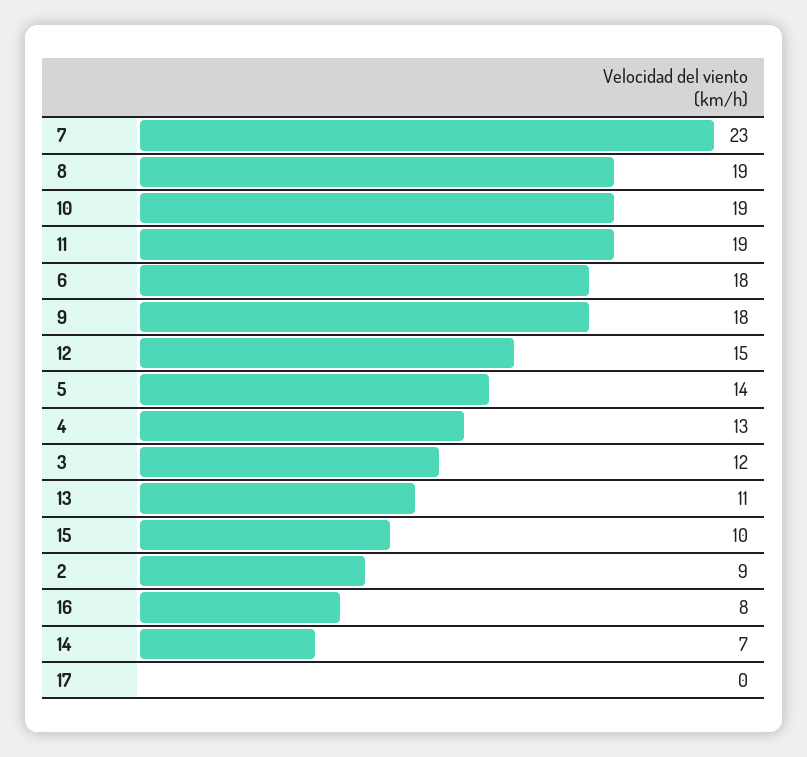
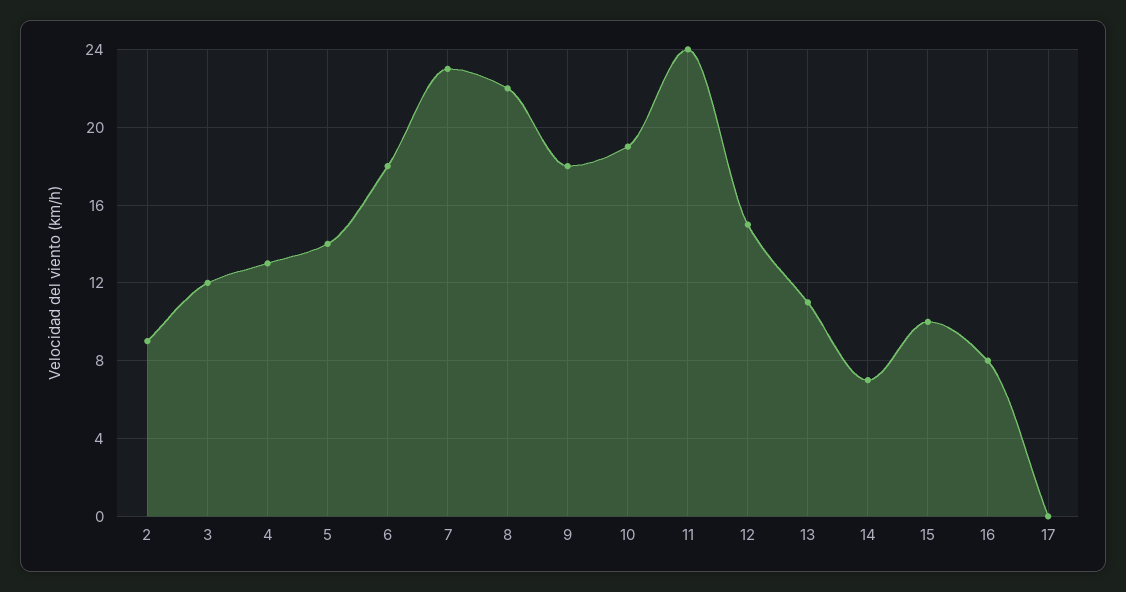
  {
    "7": 23,
-   "8": 19,
+   "8": 22,
    "10": 19,
-   "11": 19,
+   "11": 24,
    "6": 18,
    "9": 18,
    "12": 15,
    "5": 14,
    "4": 13,
    "3": 12,
    "13": 11,
    "15": 10,
    "2": 9,
    "16": 8,
    "14": 7,
    "17": 0
  }

